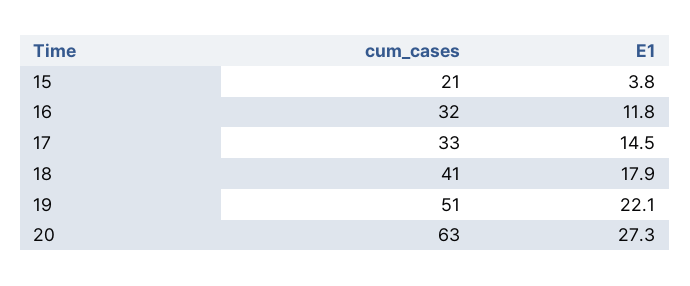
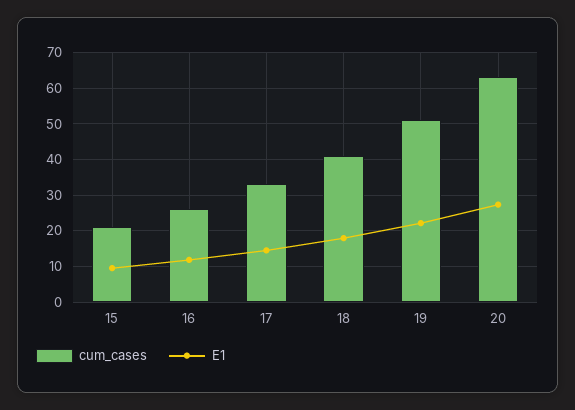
  {
    "cum_cases": {
      "15": 21,
-     "16": 32,
+     "16": 26,
      "17": 33,
      "18": 41,
      "19": 51,
      "20": 63
    },
    "E1": {
-     "15": 3.8,
+     "15": 10,
      "16": 11.8,
      "17": 14.5,
      "18": 17.9,
      "19": 22.1,
      "20": 27.3
    }
  }

